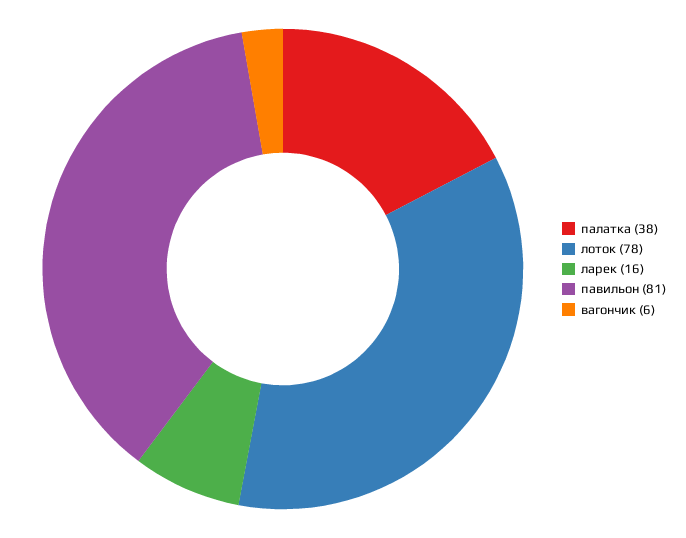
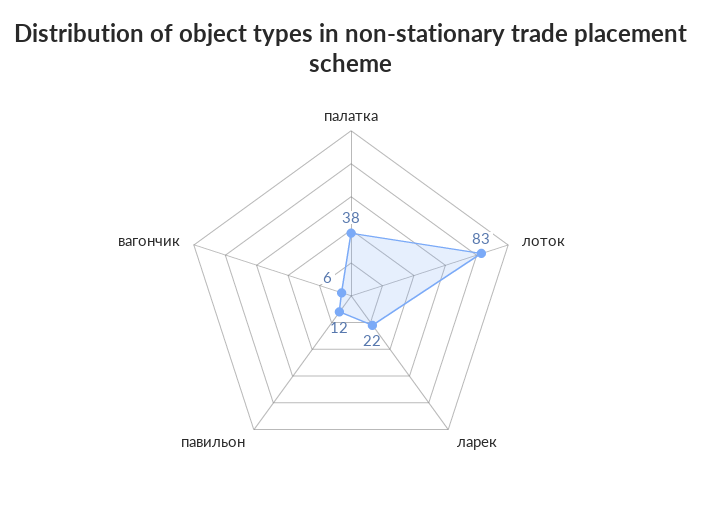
  {
    "палатка": 38,
-   "лоток": 78,
+   "лоток": 83,
-   "ларек": 16,
+   "ларек": 22,
-   "павильон": 81,
+   "павильон": 12,
    "вагончик": 6
  }

